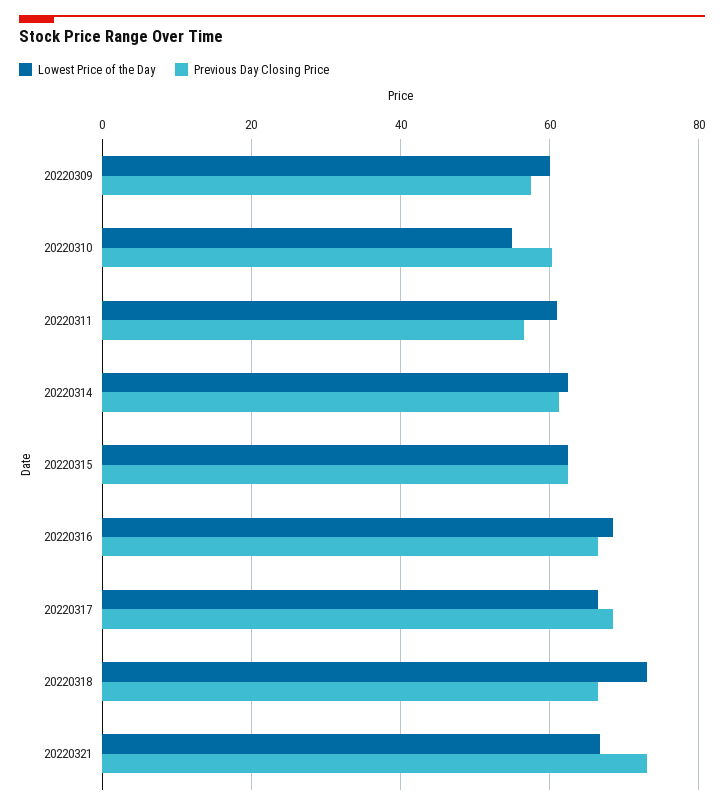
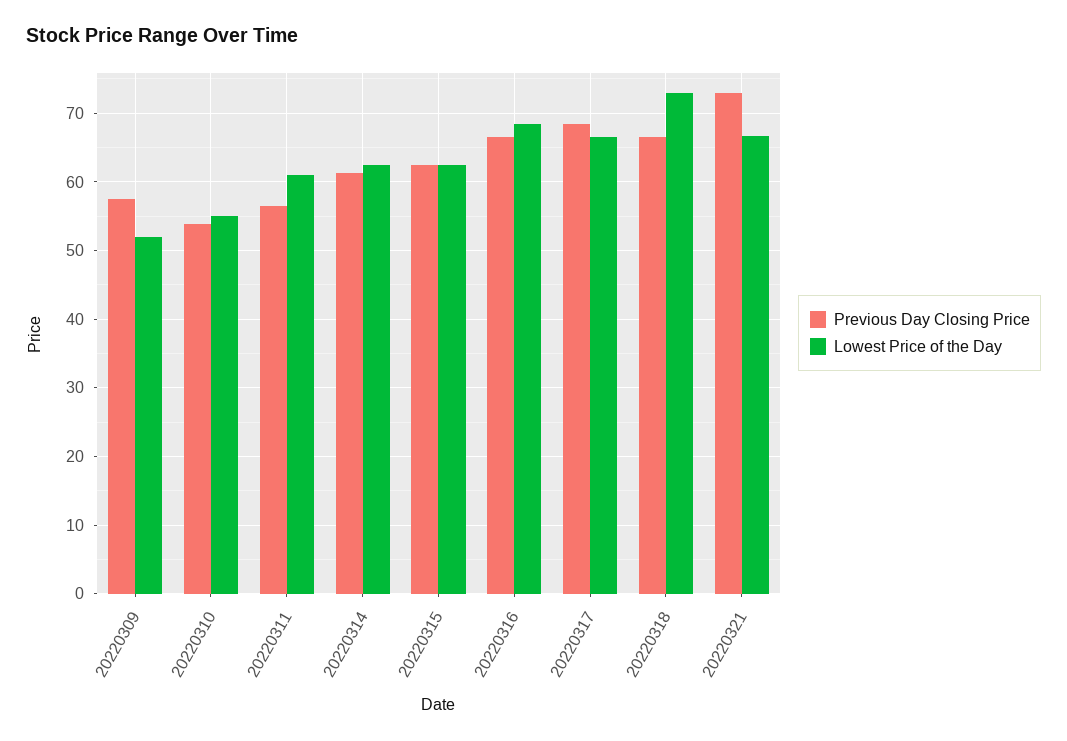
  {
    "Lowest Price of the Day": {
-     "20220309": 60,
+     "20220309": 52,
      "20220310": 55,
      "20220311": 61,
      "20220314": 63,
      "20220315": 63,
      "20220316": 69,
      "20220317": 67,
      "20220318": 73,
      "20220321": 67
    },
    "Previous Day Closing Price": {
      "20220309": 58,
-     "20220310": 60,
+     "20220310": 54,
      "20220311": 57,
      "20220314": 61,
      "20220315": 63,
      "20220316": 67,
      "20220317": 69,
      "20220318": 67,
      "20220321": 73
    }
  }

